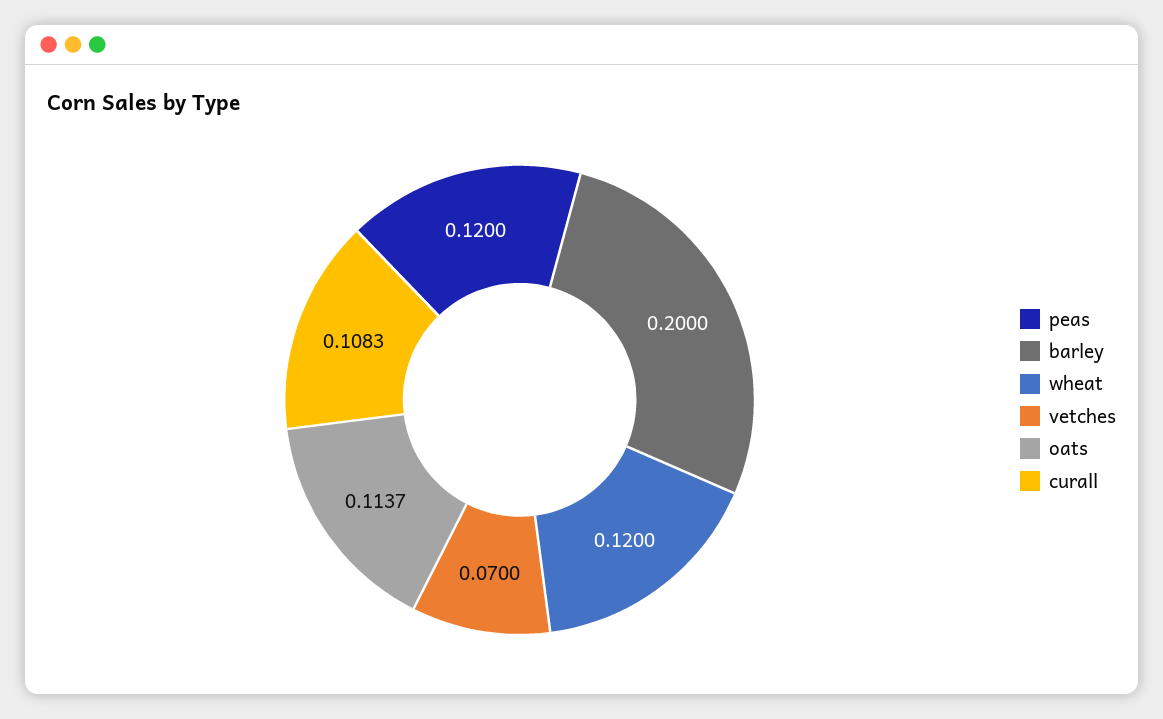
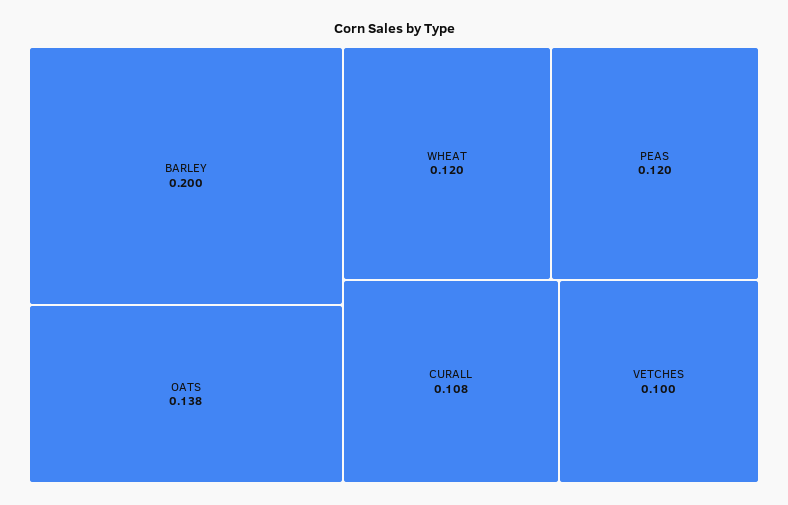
  {
    "peas": 0.12,
    "barley": 0.2,
    "wheat": 0.12,
-   "vetches": 0.07,
+   "vetches": 0.1,
-   "oats": 0.1137,
+   "oats": 0.138,
    "curall": 0.1083
  }

